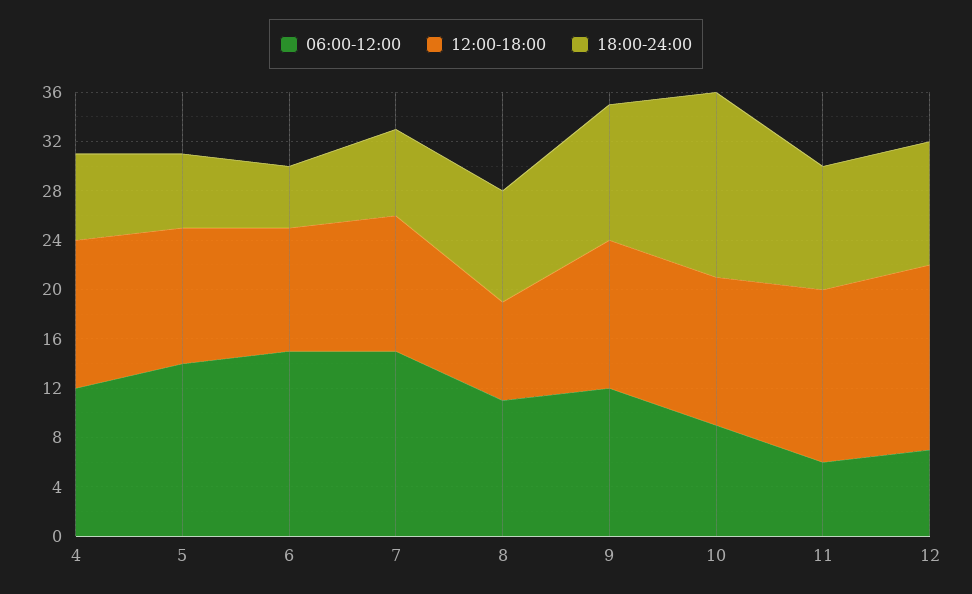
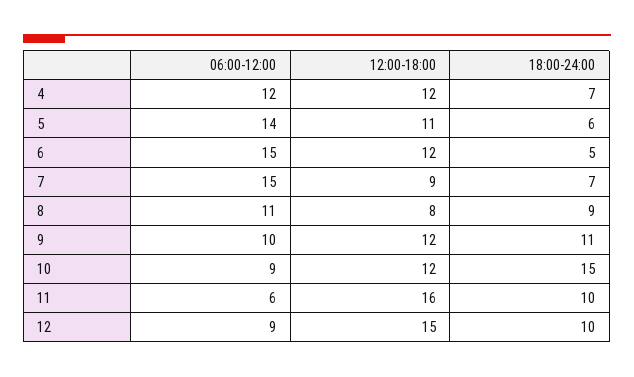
  {
    "06:00-12:00": {
      "4": 12,
      "5": 14,
      "6": 15,
      "7": 15,
      "8": 11,
-     "9": 12,
+     "9": 10,
      "10": 9,
      "11": 6,
-     "12": 7
+     "12": 9
    },
    "12:00-18:00": {
      "4": 12,
      "5": 11,
-     "6": 10,
+     "6": 12,
-     "7": 11,
+     "7": 9,
      "8": 8,
      "9": 12,
      "10": 12,
-     "11": 14,
+     "11": 16,
      "12": 15
    },
    "18:00-24:00": {
      "4": 7,
      "5": 6,
      "6": 5,
      "7": 7,
      "8": 9,
      "9": 11,
      "10": 15,
      "11": 10,
      "12": 10
    }
  }

